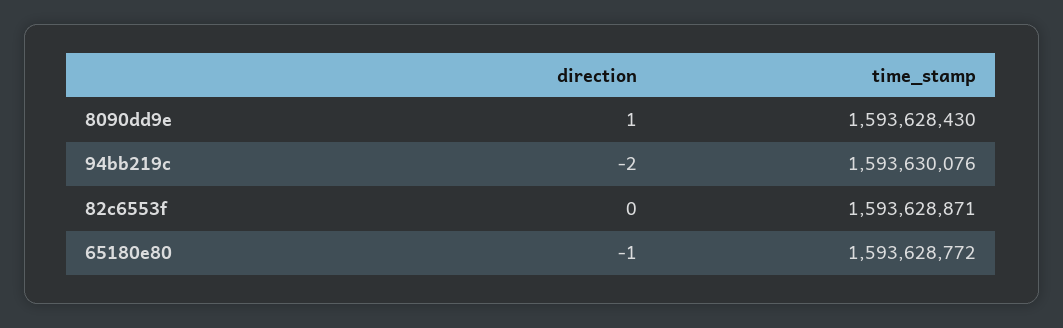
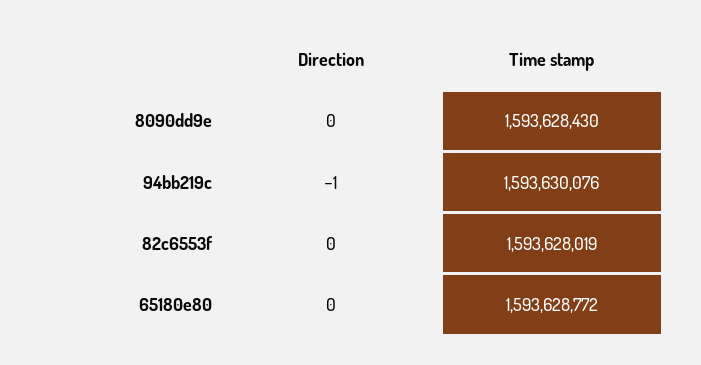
  {
    "direction": {
-     "8090dd9e": 1,
+     "8090dd9e": 0,
-     "94bb219c": -2,
+     "94bb219c": -1,
      "82c6553f": 0,
-     "65180e80": -1
+     "65180e80": 0
    },
    "time_stamp": {
      "8090dd9e": 1593628430,
      "94bb219c": 1593630076,
-     "82c6553f": 1593628871,
+     "82c6553f": 1593628019,
      "65180e80": 1593628772
    }
  }

